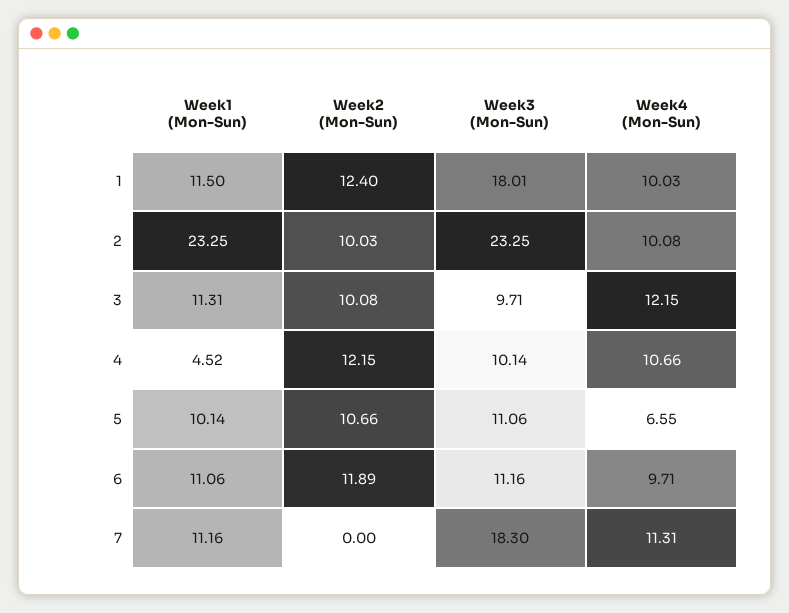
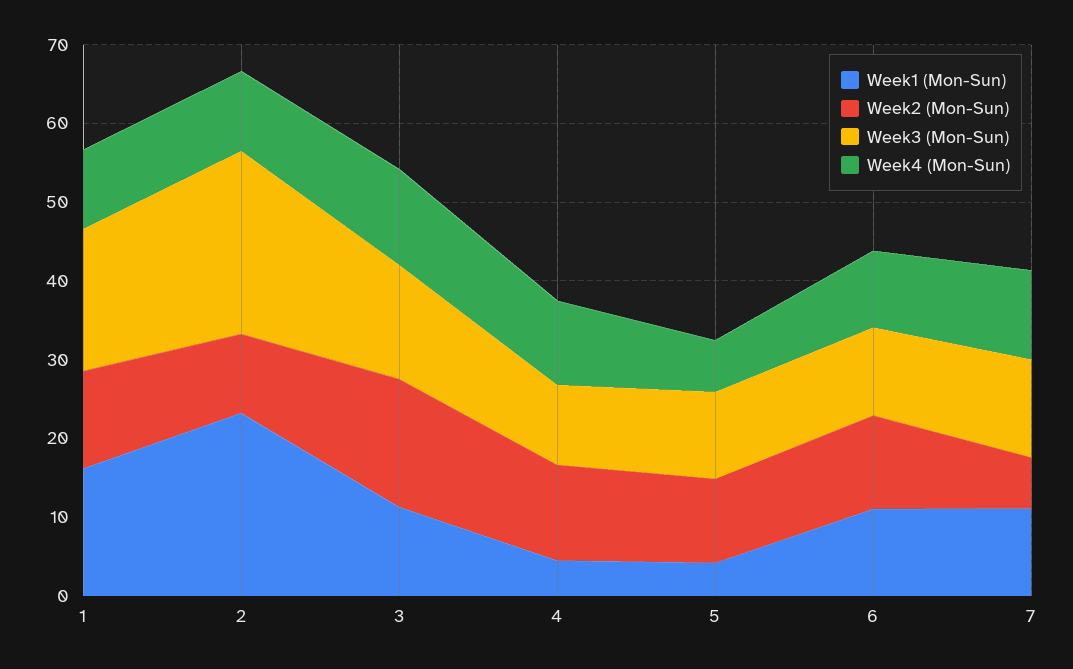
  {
    "Week1 (Mon-Sun)": {
-     "1": 11.5,
+     "1": 16,
      "2": 23.25,
      "3": 11.31,
      "4": 4.52,
-     "5": 10.14,
+     "5": 4,
      "6": 11.06,
      "7": 11.16
    },
    "Week2 (Mon-Sun)": {
      "1": 12.4,
      "2": 10.03,
-     "3": 10.08,
+     "3": 16,
      "4": 12.15,
      "5": 10.66,
      "6": 11.89,
-     "7": 0
+     "7": 6
    },
    "Week3 (Mon-Sun)": {
      "1": 18.01,
      "2": 23.25,
-     "3": 9.71,
+     "3": 14,
      "4": 10.14,
      "5": 11.06,
      "6": 11.16,
-     "7": 18.3
+     "7": 12
    },
    "Week4 (Mon-Sun)": {
      "1": 10.03,
      "2": 10.08,
      "3": 12.15,
      "4": 10.66,
      "5": 6.55,
      "6": 9.71,
      "7": 11.31
    }
  }

